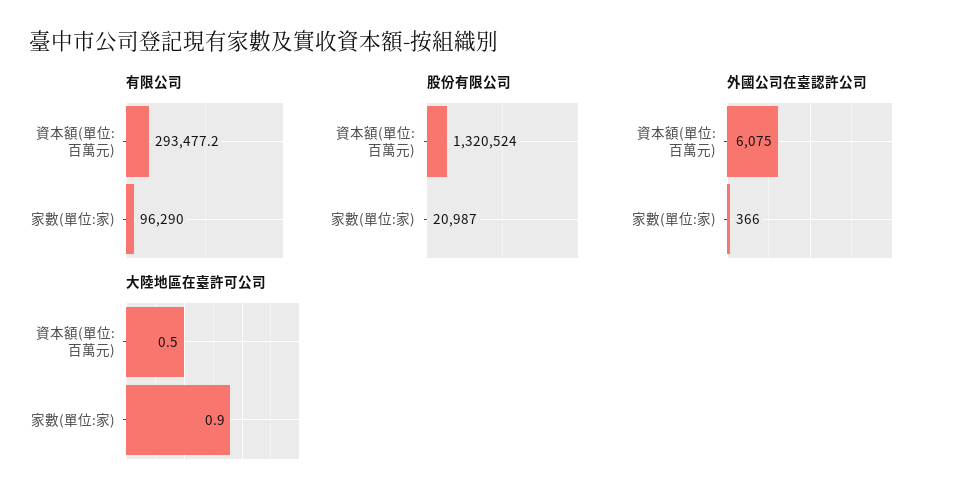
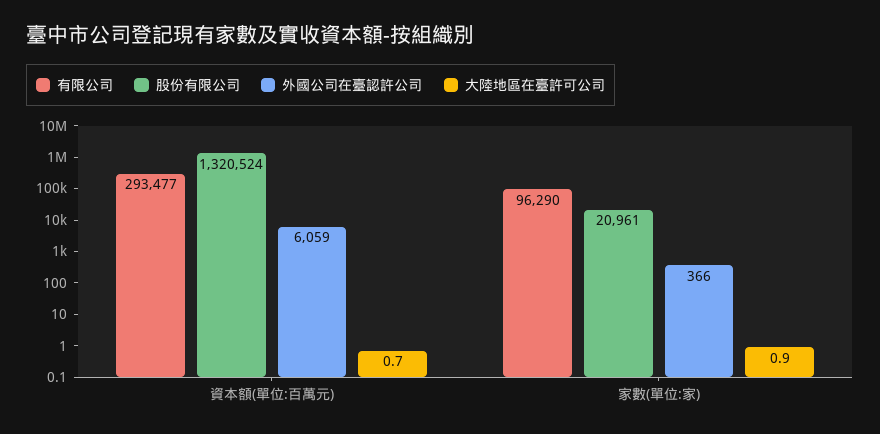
  {
    "有限公司": {
      "資本額(單位:百萬元)": 293477.2,
      "家數(單位:家)": 96290
    },
    "股份有限公司": {
      "資本額(單位:百萬元)": 1320524,
-     "家數(單位:家)": 20987
+     "家數(單位:家)": 20961
    },
    "外國公司在臺認許公司": {
-     "資本額(單位:百萬元)": 6075,
+     "資本額(單位:百萬元)": 6059,
      "家數(單位:家)": 366
    },
    "大陸地區在臺許可公司": {
-     "資本額(單位:百萬元)": 0.5,
+     "資本額(單位:百萬元)": 0.7,
      "家數(單位:家)": 0.9
    }
  }

